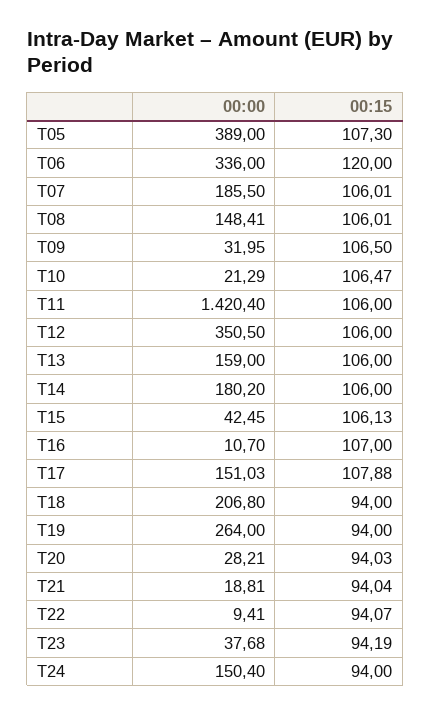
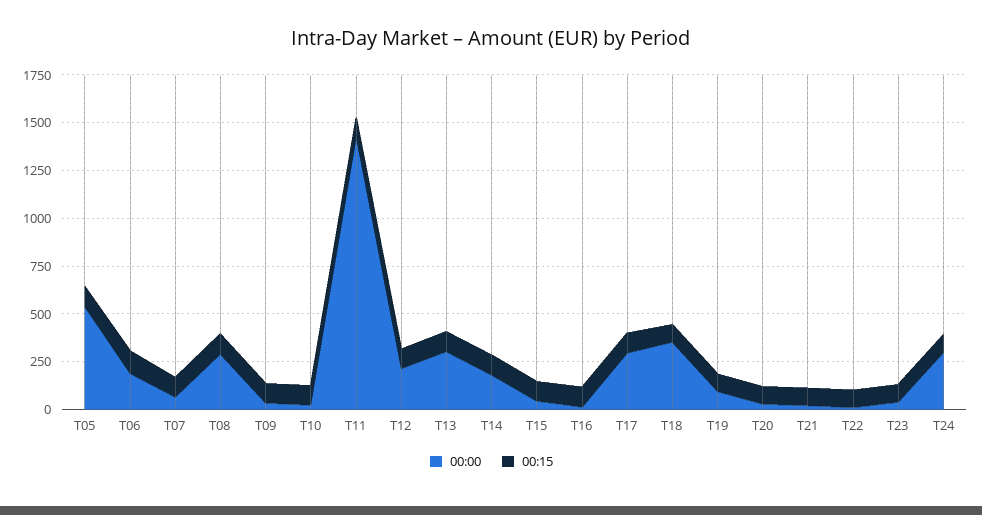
  {
    "00:00": {
-     "T05": 389,
+     "T05": 550,
-     "T06": 336,
+     "T06": 200,
-     "T07": 185.5,
+     "T07": 50,
-     "T08": 148.41,
+     "T08": 300,
      "T09": 31.95,
      "T10": 21.29,
      "T11": 1420.4,
-     "T12": 350.5,
+     "T12": 200,
-     "T13": 159,
+     "T13": 300,
      "T14": 180.2,
      "T15": 42.45,
      "T16": 10.7,
-     "T17": 151.03,
+     "T17": 300,
-     "T18": 206.8,
+     "T18": 350,
-     "T19": 264,
+     "T19": 100,
      "T20": 28.21,
      "T21": 18.81,
      "T22": 9.41,
      "T23": 37.68,
-     "T24": 150.4
+     "T24": 300
    },
    "00:15": {
      "T05": 107.3,
      "T06": 120,
      "T07": 106.01,
      "T08": 106.01,
      "T09": 106.5,
      "T10": 106.47,
      "T11": 106,
      "T12": 106,
      "T13": 106,
      "T14": 106,
      "T15": 106.13,
      "T16": 107,
      "T17": 107.88,
      "T18": 94,
      "T19": 94,
      "T20": 94.03,
      "T21": 94.04,
      "T22": 94.07,
      "T23": 94.19,
      "T24": 94
    }
  }

